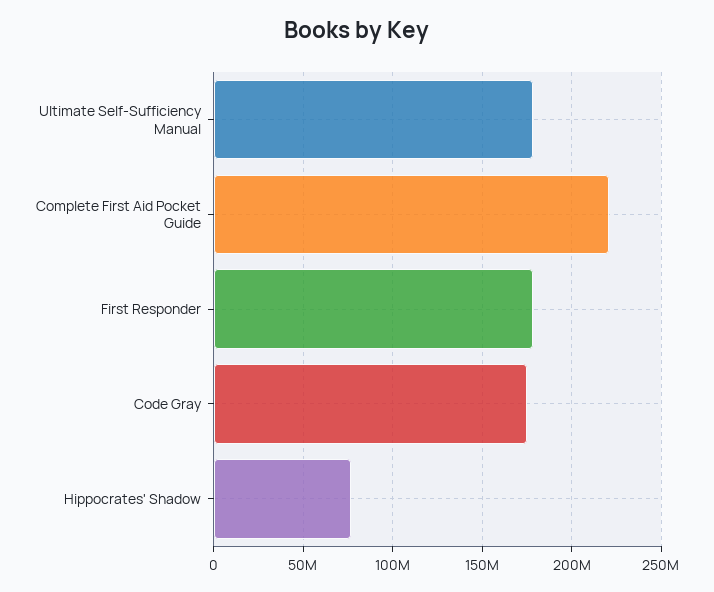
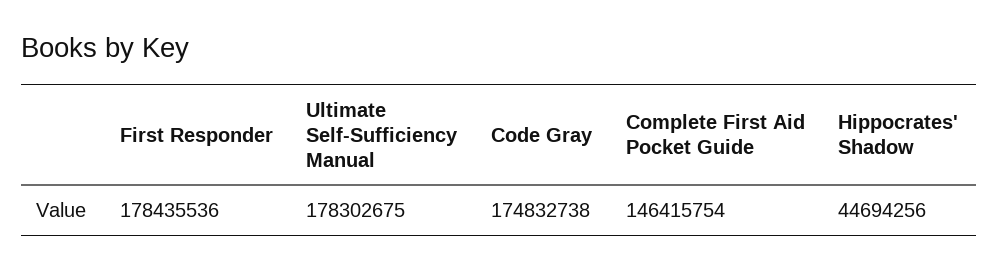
  {
    "Ultimate Self-Sufficiency Manual": 178302675,
-   "Complete First Aid Pocket Guide": 220000000,
+   "Complete First Aid Pocket Guide": 146415754,
    "First Responder": 178435536,
    "Code Gray": 174832738,
-   "Hippocrates' Shadow": 75000000
+   "Hippocrates' Shadow": 44694256
  }

